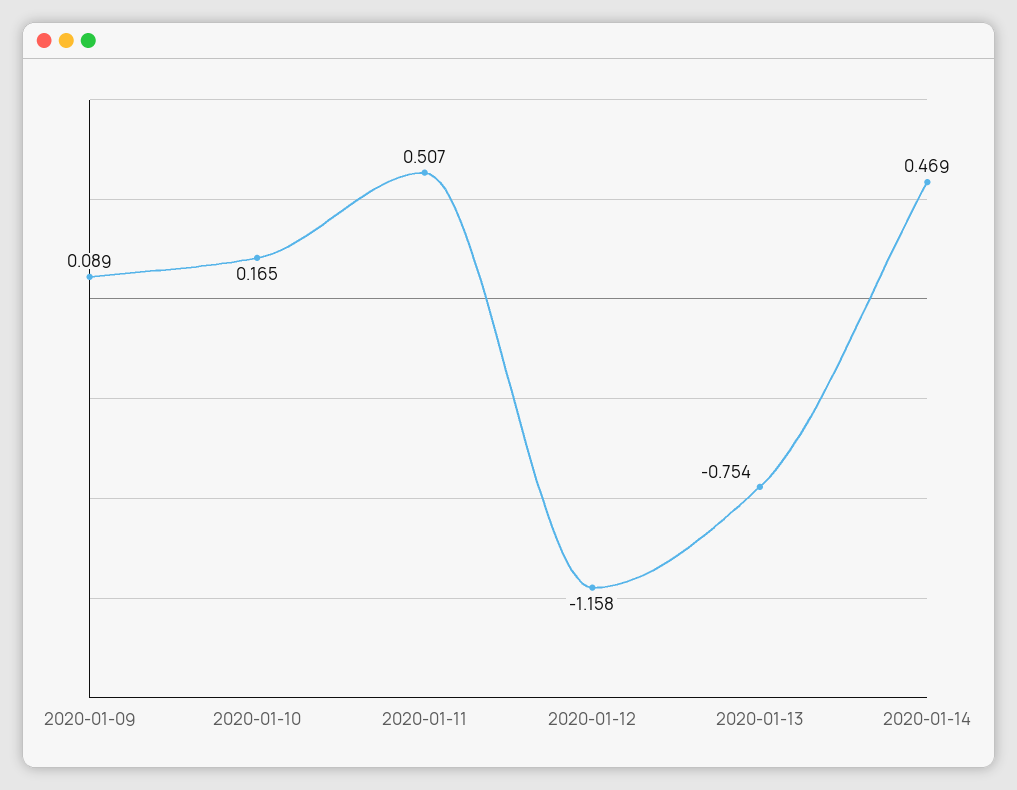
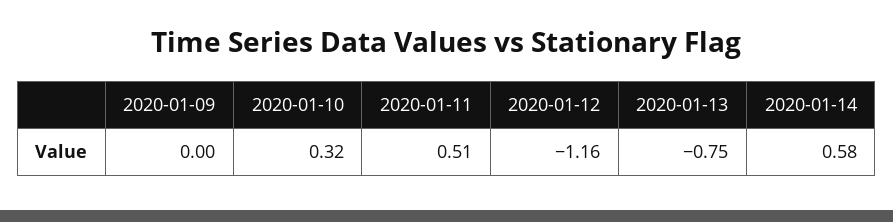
  {
-   "2020-01-09": 0.089,
+   "2020-01-09": 0,
-   "2020-01-10": 0.165,
+   "2020-01-10": 0.32,
    "2020-01-11": 0.507,
    "2020-01-12": -1.158,
    "2020-01-13": -0.754,
-   "2020-01-14": 0.469
+   "2020-01-14": 0.58
  }

